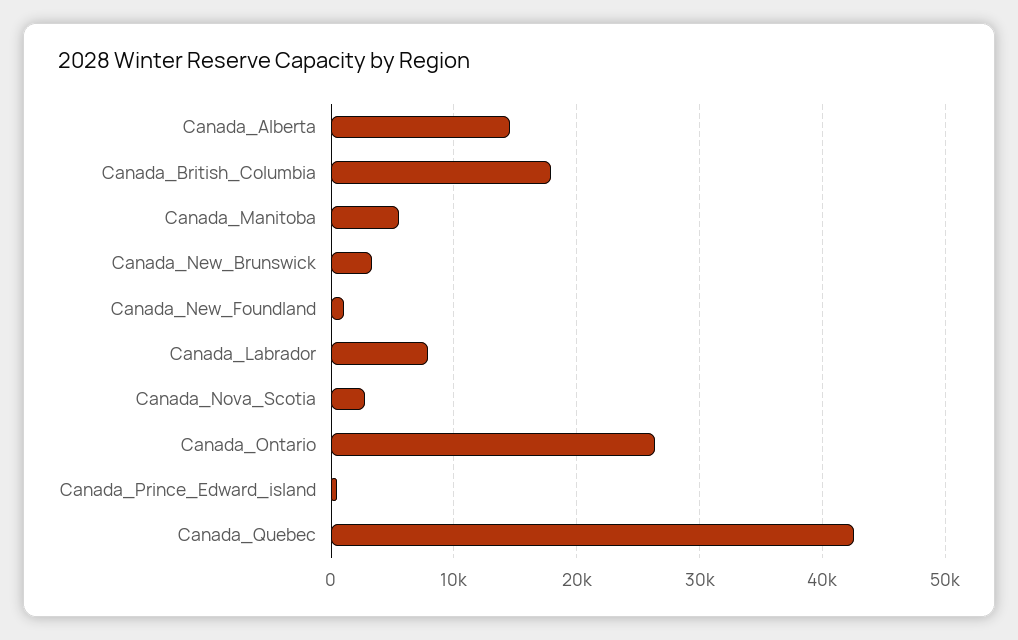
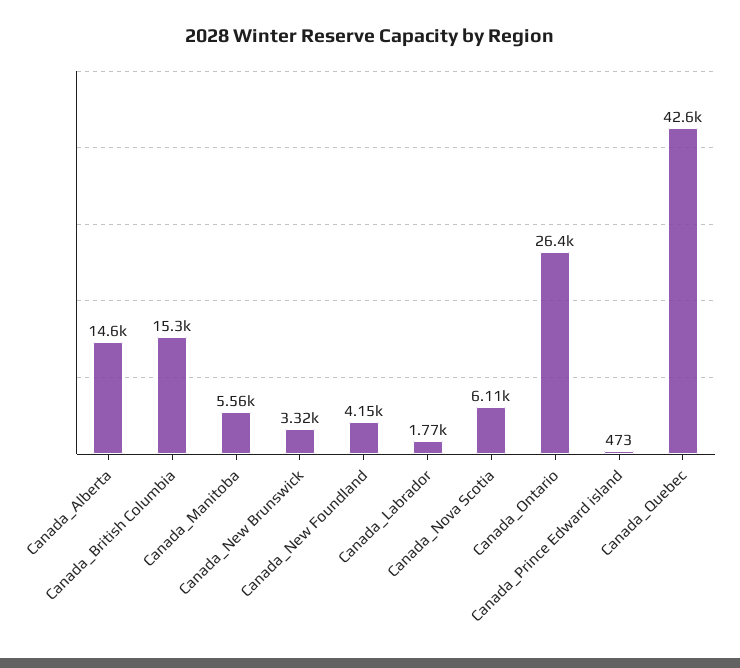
  {
    "Canada_Alberta": 14600,
-   "Canada_British_Columbia": 18000,
+   "Canada_British_Columbia": 15300,
    "Canada_Manitoba": 5560,
    "Canada_New_Brunswick": 3320,
-   "Canada_New_Foundland": 1000,
+   "Canada_New_Foundland": 4150,
-   "Canada_Labrador": 8000,
+   "Canada_Labrador": 1770,
-   "Canada_Nova_Scotia": 3000,
+   "Canada_Nova_Scotia": 6110,
    "Canada_Ontario": 26400,
    "Canada_Prince_Edward_island": 473,
    "Canada_Quebec": 42600
  }

